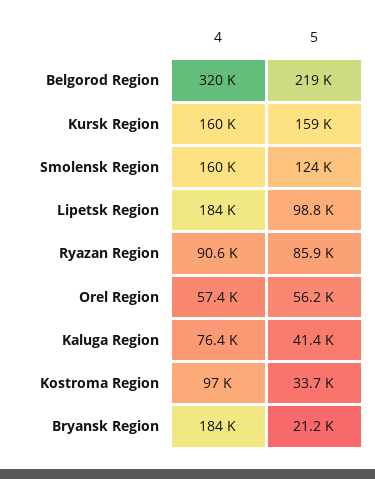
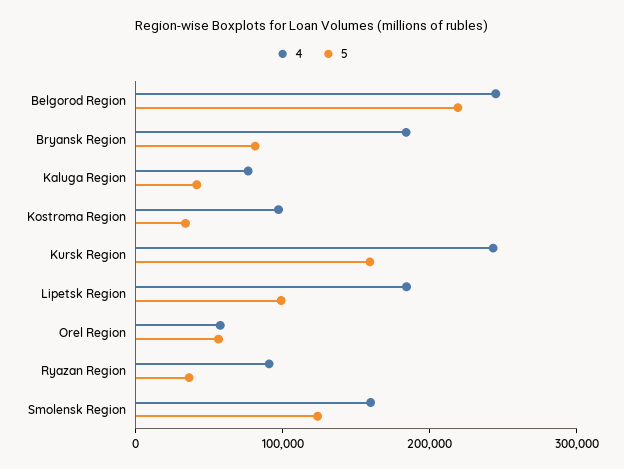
  {
    "4": {
-     "Belgorod Region": 320000,
+     "Belgorod Region": 240000,
-     "Kursk Region": 160000,
+     "Kursk Region": 240000,
      "Smolensk Region": 160000,
      "Lipetsk Region": 184000,
      "Ryazan Region": 90600,
      "Orel Region": 57400,
      "Kaluga Region": 76400,
      "Kostroma Region": 97000,
      "Bryansk Region": 184000
    },
    "5": {
      "Belgorod Region": 219000,
      "Kursk Region": 159000,
      "Smolensk Region": 124000,
      "Lipetsk Region": 98800,
-     "Ryazan Region": 85900,
+     "Ryazan Region": 40000,
      "Orel Region": 56200,
      "Kaluga Region": 41400,
      "Kostroma Region": 33700,
-     "Bryansk Region": 21200
+     "Bryansk Region": 80000
    }
  }

